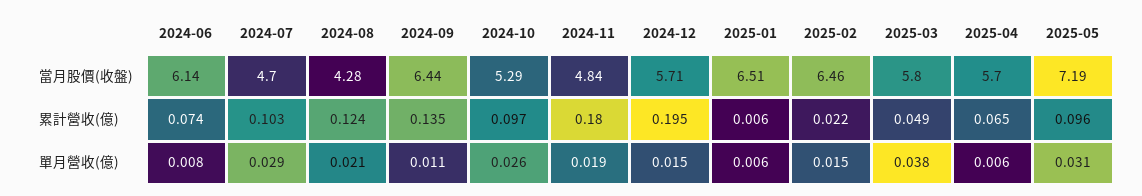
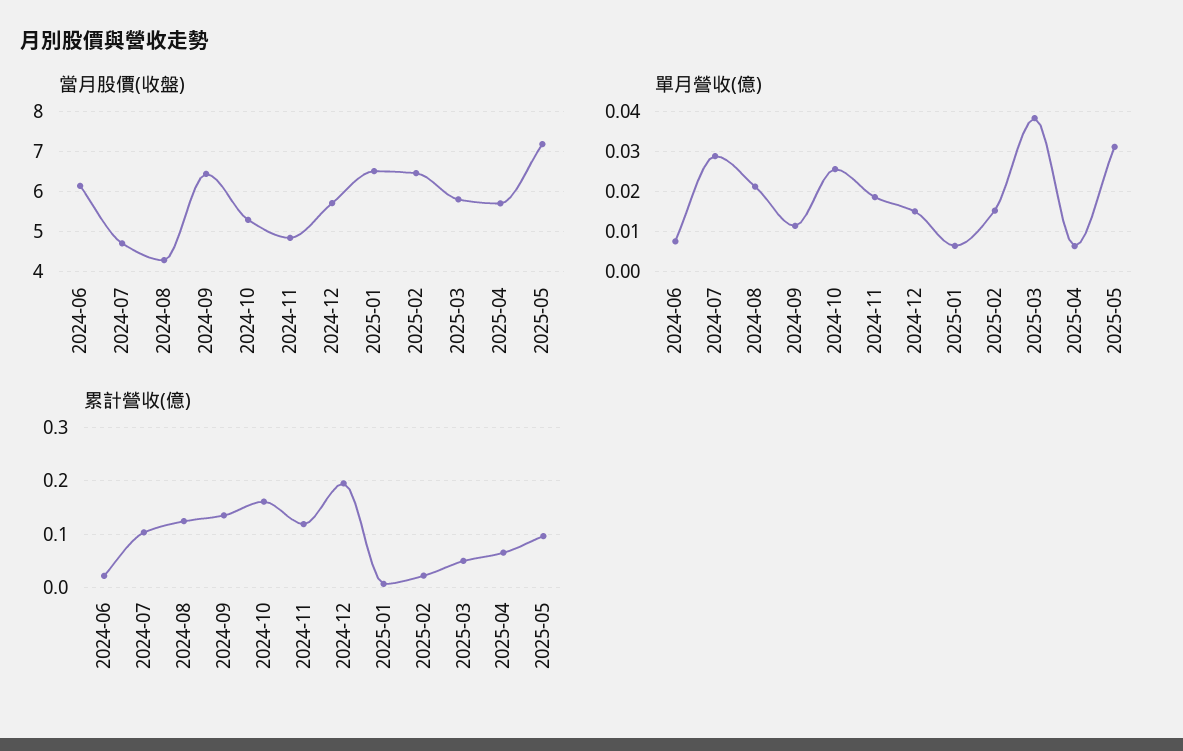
  {
    "當月股價(收盤)": {
      "2024-06": 6.14,
      "2024-07": 4.7,
      "2024-08": 4.28,
      "2024-09": 6.44,
      "2024-10": 5.29,
      "2024-11": 4.84,
      "2024-12": 5.71,
      "2025-01": 6.51,
      "2025-02": 6.46,
      "2025-03": 5.8,
      "2025-04": 5.7,
      "2025-05": 7.19
    },
    "累計營收(億)": {
-     "2024-06": 0.074,
+     "2024-06": 0.02,
      "2024-07": 0.103,
      "2024-08": 0.124,
      "2024-09": 0.135,
-     "2024-10": 0.097,
+     "2024-10": 0.16,
-     "2024-11": 0.18,
+     "2024-11": 0.12,
      "2024-12": 0.195,
      "2025-01": 0.006,
      "2025-02": 0.022,
      "2025-03": 0.049,
      "2025-04": 0.065,
      "2025-05": 0.096
    },
    "單月營收(億)": {
      "2024-06": 0.008,
      "2024-07": 0.029,
      "2024-08": 0.021,
      "2024-09": 0.011,
      "2024-10": 0.026,
      "2024-11": 0.019,
      "2024-12": 0.015,
      "2025-01": 0.006,
      "2025-02": 0.015,
      "2025-03": 0.038,
      "2025-04": 0.006,
      "2025-05": 0.031
    }
  }

